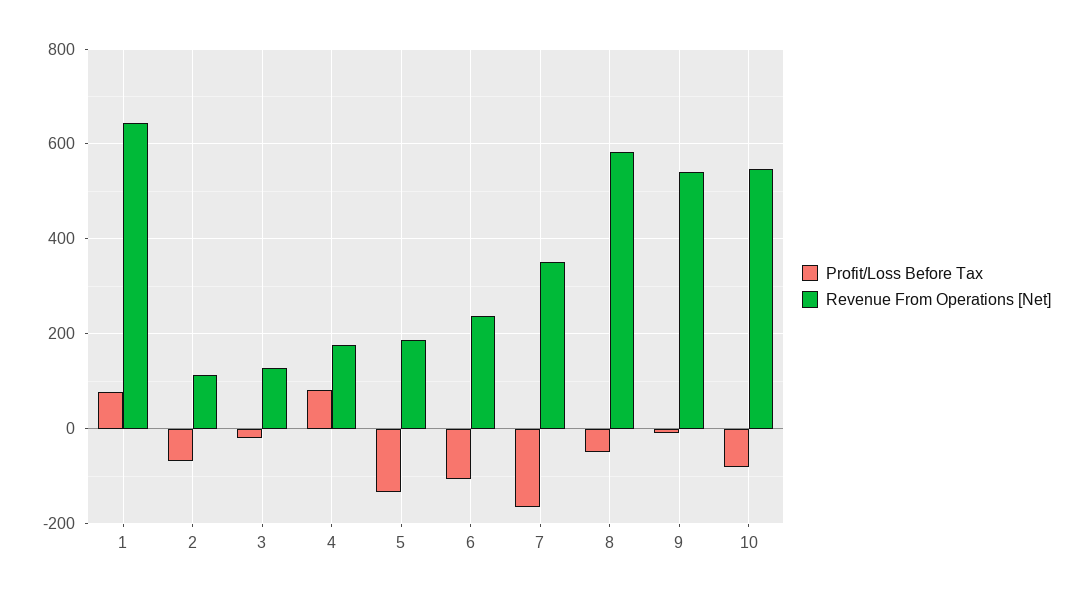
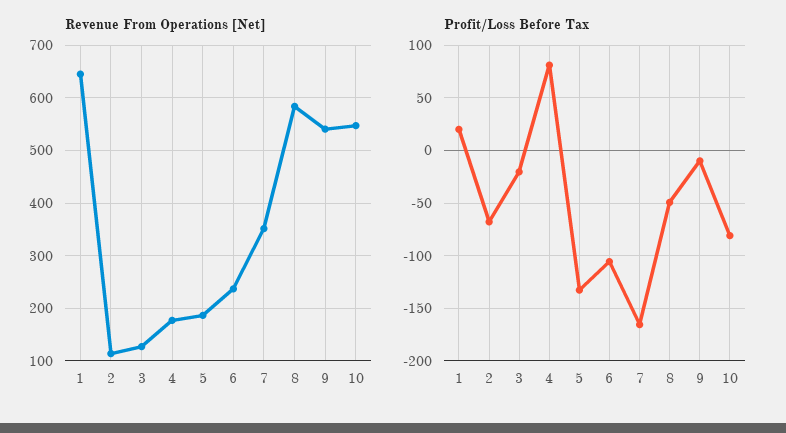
  {
    "Profit/Loss Before Tax": {
-     "1": 80,
+     "1": 20,
      "2": -70,
      "3": -20,
      "4": 80,
      "5": -130,
      "6": -110,
      "7": -170,
      "8": -50,
      "9": -10,
      "10": -80
    },
    "Revenue From Operations [Net]": {
      "1": 640,
      "2": 120,
      "3": 120,
      "4": 180,
      "5": 180,
      "6": 240,
      "7": 360,
      "8": 580,
      "9": 540,
      "10": 540
    }
  }

